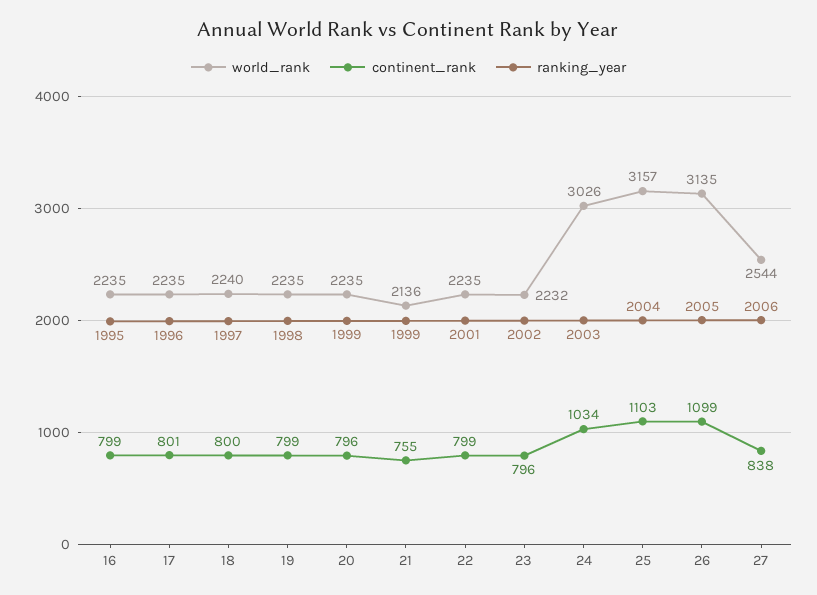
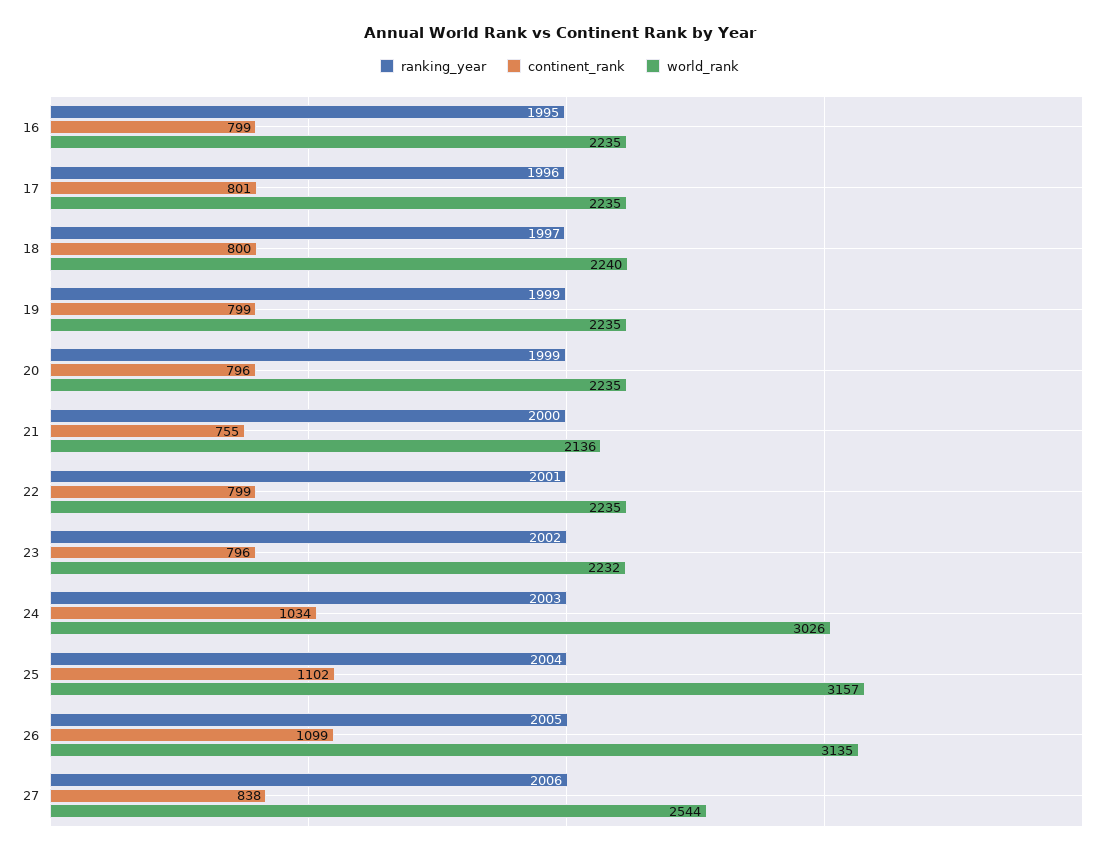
  {
    "world_rank": {
      "16": 2235,
      "17": 2235,
      "18": 2240,
      "19": 2235,
      "20": 2235,
      "21": 2136,
      "22": 2235,
      "23": 2232,
      "24": 3026,
      "25": 3157,
      "26": 3135,
      "27": 2544
    },
    "continent_rank": {
      "16": 799,
      "17": 801,
      "18": 800,
      "19": 799,
      "20": 796,
      "21": 755,
      "22": 799,
      "23": 796,
      "24": 1034,
-     "25": 1103,
+     "25": 1102,
      "26": 1099,
      "27": 838
    },
    "ranking_year": {
      "16": 1995,
      "17": 1996,
      "18": 1997,
-     "19": 1998,
+     "19": 1999,
      "20": 1999,
-     "21": 1999,
+     "21": 2000,
      "22": 2001,
      "23": 2002,
      "24": 2003,
      "25": 2004,
      "26": 2005,
      "27": 2006
    }
  }

